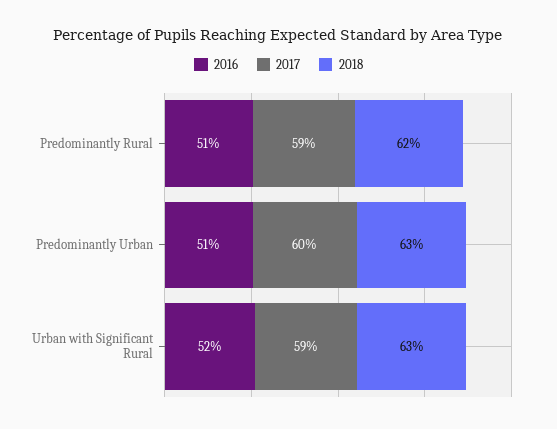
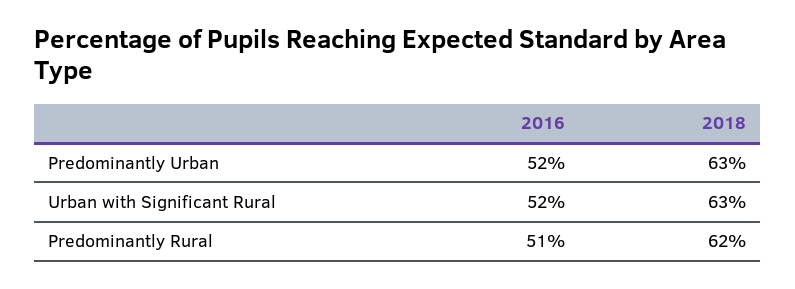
  {
    "2016": {
      "Predominantly Rural": 51,
-     "Predominantly Urban": 51,
+     "Predominantly Urban": 52,
      "Urban with Significant Rural": 52
    },
-   "2017": {
-     "Predominantly Rural": 59,
-     "Predominantly Urban": 60,
-     "Urban with Significant Rural": 59
-   },
    "2018": {
      "Predominantly Rural": 62,
      "Predominantly Urban": 63,
      "Urban with Significant Rural": 63
    }
  }

